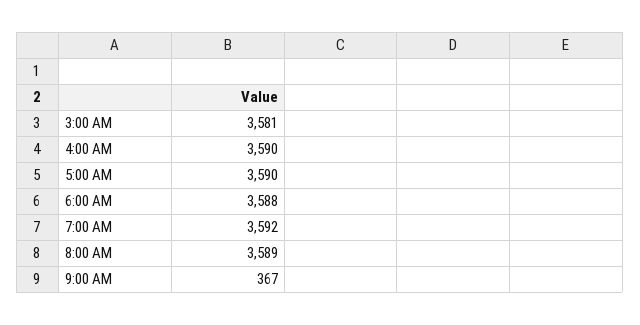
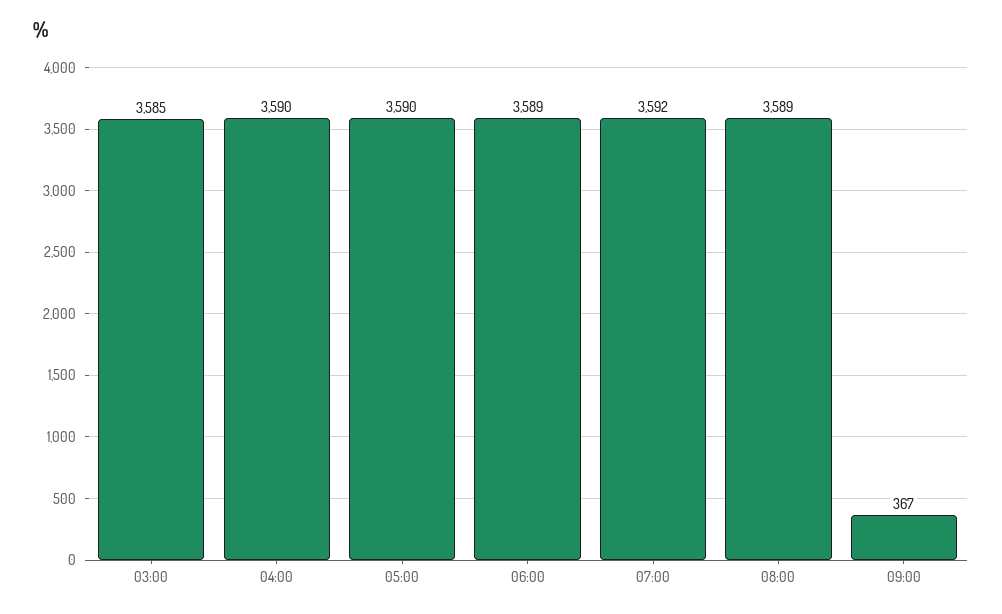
  {
-   "3:00 AM": 3581,
+   "3:00 AM": 3585,
    "4:00 AM": 3590,
    "5:00 AM": 3590,
-   "6:00 AM": 3588,
+   "6:00 AM": 3589,
    "7:00 AM": 3592,
    "8:00 AM": 3589,
    "9:00 AM": 367
  }

